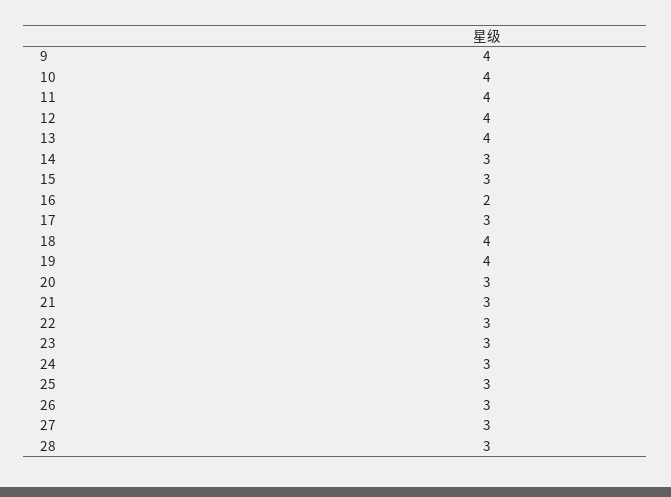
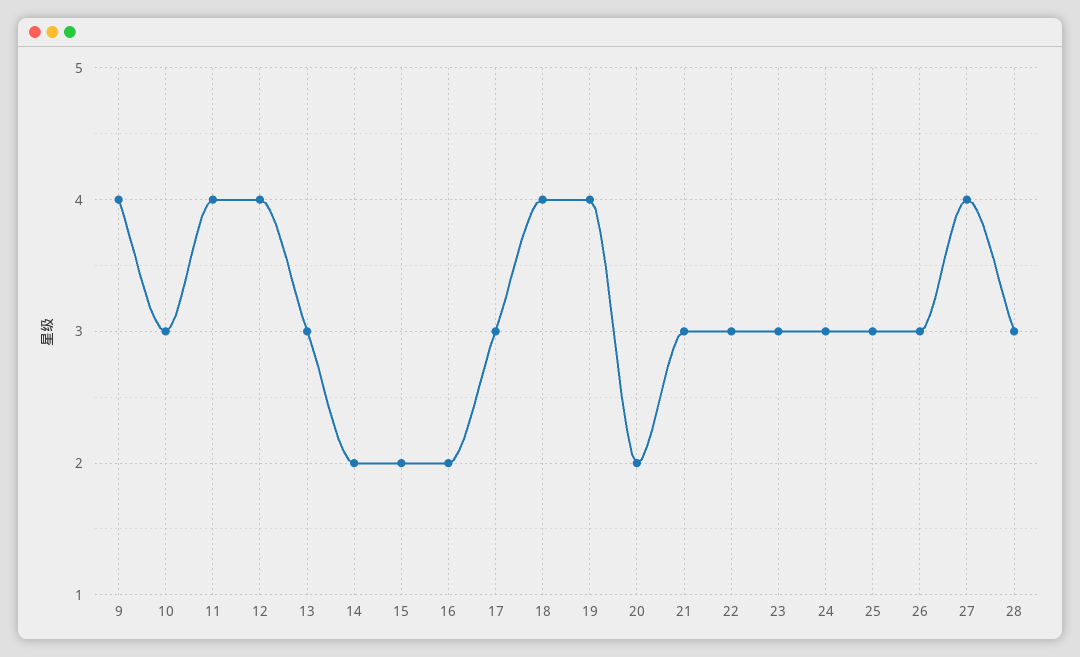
  {
    "9": 4,
-   "10": 4,
+   "10": 3,
    "11": 4,
    "12": 4,
-   "13": 4,
+   "13": 3,
-   "14": 3,
+   "14": 2,
-   "15": 3,
+   "15": 2,
    "16": 2,
    "17": 3,
    "18": 4,
    "19": 4,
-   "20": 3,
+   "20": 2,
    "21": 3,
    "22": 3,
    "23": 3,
    "24": 3,
    "25": 3,
    "26": 3,
-   "27": 3,
+   "27": 4,
    "28": 3
  }

